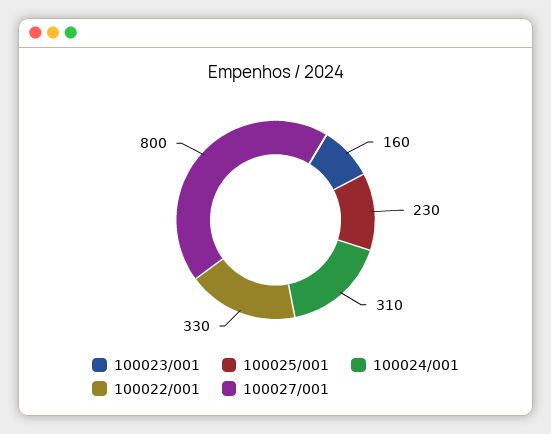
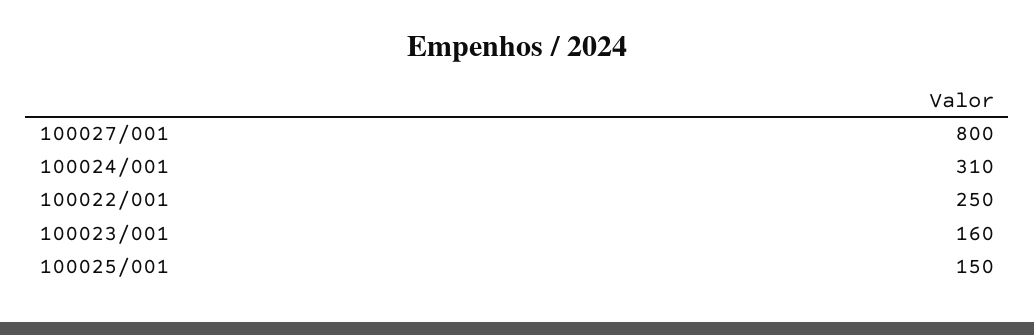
  {
    "100023/001": 160,
-   "100025/001": 230,
+   "100025/001": 150,
    "100024/001": 310,
-   "100022/001": 330,
+   "100022/001": 250,
    "100027/001": 800
  }

